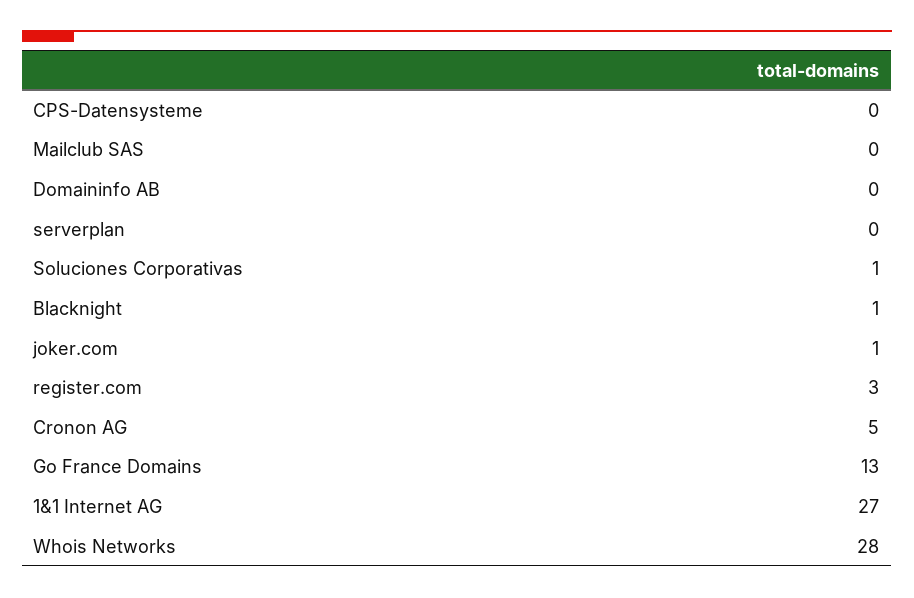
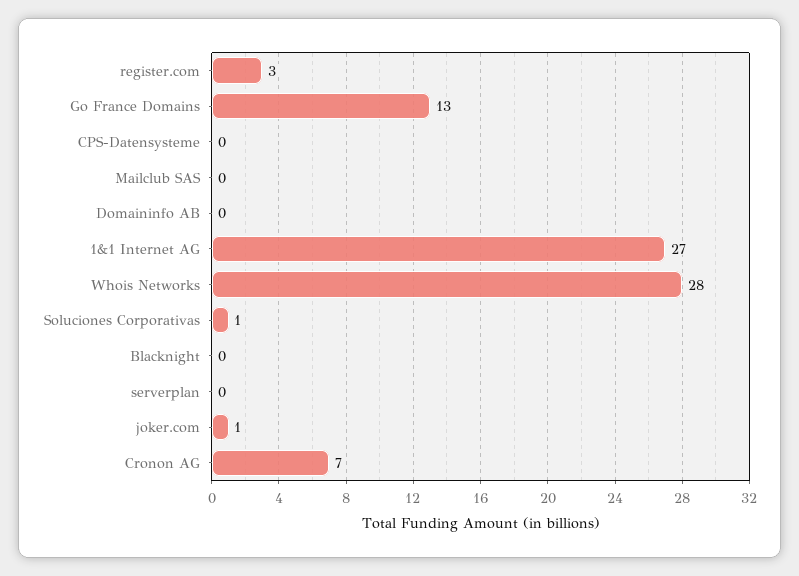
  {
    "CPS-Datensysteme": 0,
    "Mailclub SAS": 0,
    "Domaininfo AB": 0,
    "serverplan": 0,
    "Soluciones Corporativas": 1,
-   "Blacknight": 1,
+   "Blacknight": 0,
    "joker.com": 1,
    "register.com": 3,
-   "Cronon AG": 5,
+   "Cronon AG": 7,
    "Go France Domains": 13,
    "1&1 Internet AG": 27,
    "Whois Networks": 28
  }

